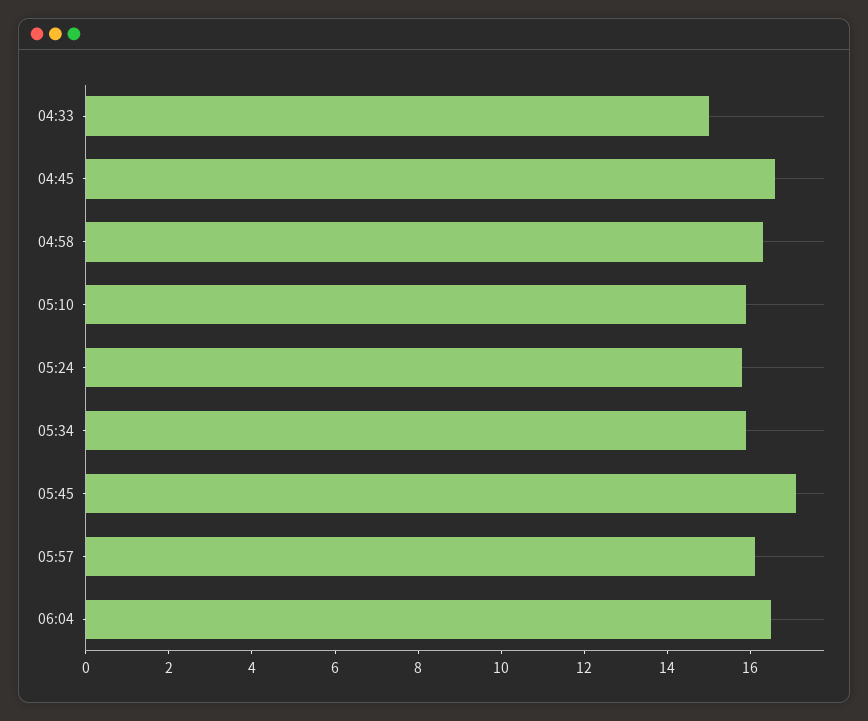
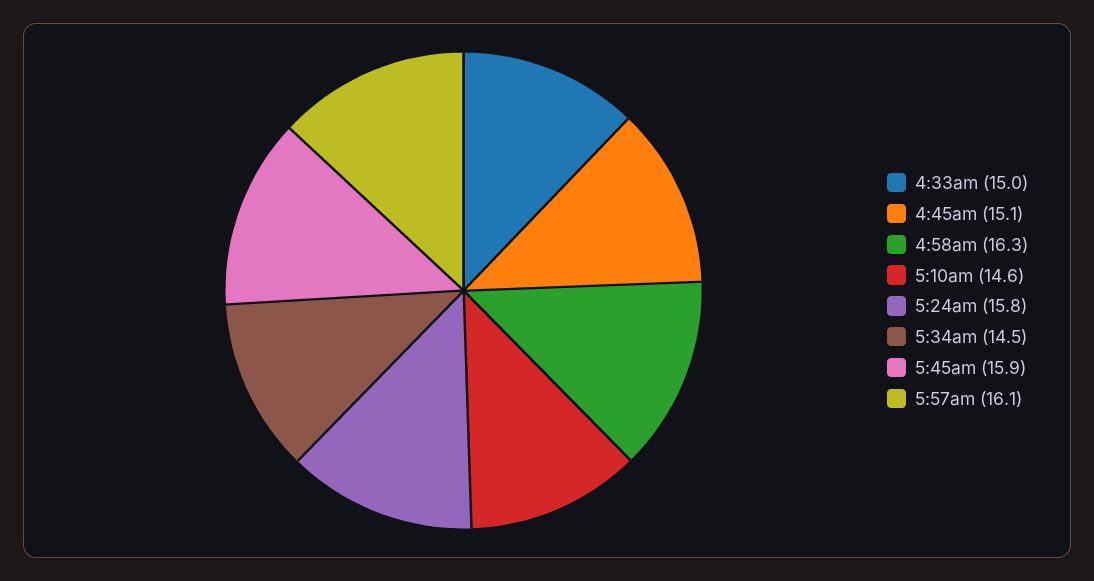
  {
    "04:33": 15,
-   "04:45": 16.5,
+   "04:45": 15.1,
    "04:58": 16.3,
-   "05:10": 16,
+   "05:10": 14.6,
    "05:24": 15.8,
-   "05:34": 16,
+   "05:34": 14.5,
-   "05:45": 17,
+   "05:45": 15.9,
-   "05:57": 16.1,
+   "05:57": 16.1
-   "06:04": 16.5
  }

